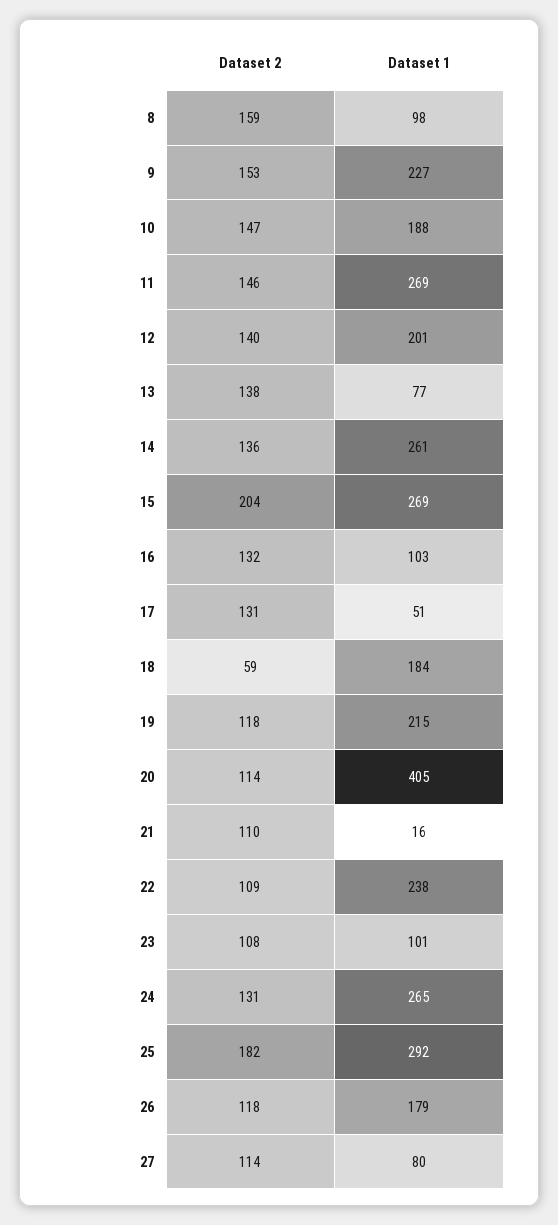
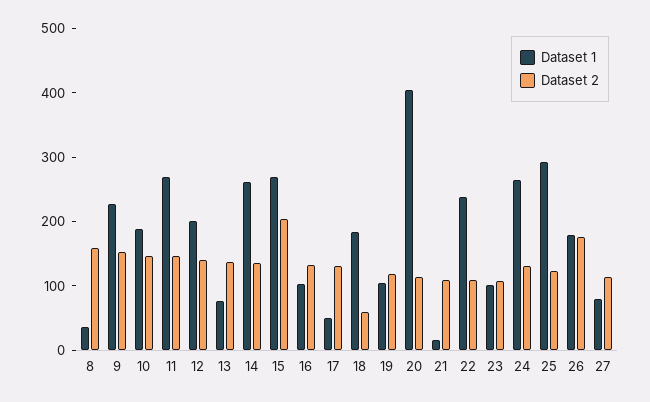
  {
    "Dataset 2": {
      "8": 159,
      "9": 153,
      "10": 147,
      "11": 146,
      "12": 140,
      "13": 138,
      "14": 136,
      "15": 204,
      "16": 132,
      "17": 131,
      "18": 59,
      "19": 118,
      "20": 114,
      "21": 110,
      "22": 109,
      "23": 108,
      "24": 131,
-     "25": 182,
+     "25": 120,
-     "26": 118,
+     "26": 180,
      "27": 114
    },
    "Dataset 1": {
-     "8": 98,
+     "8": 40,
      "9": 227,
      "10": 188,
      "11": 269,
      "12": 201,
      "13": 77,
      "14": 261,
      "15": 269,
      "16": 103,
      "17": 51,
      "18": 184,
-     "19": 215,
+     "19": 100,
      "20": 405,
      "21": 16,
      "22": 238,
      "23": 101,
      "24": 265,
      "25": 292,
      "26": 179,
      "27": 80
    }
  }

